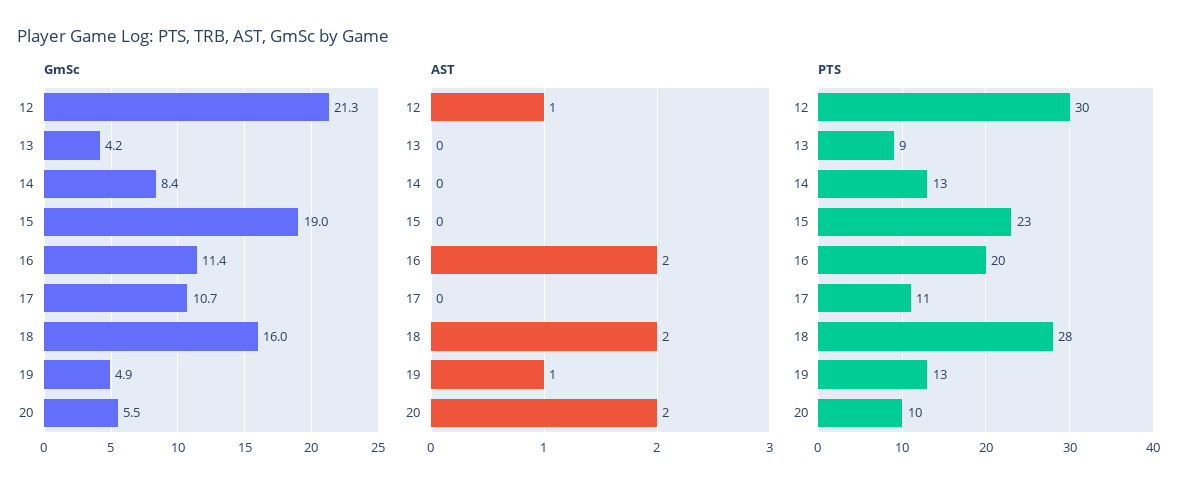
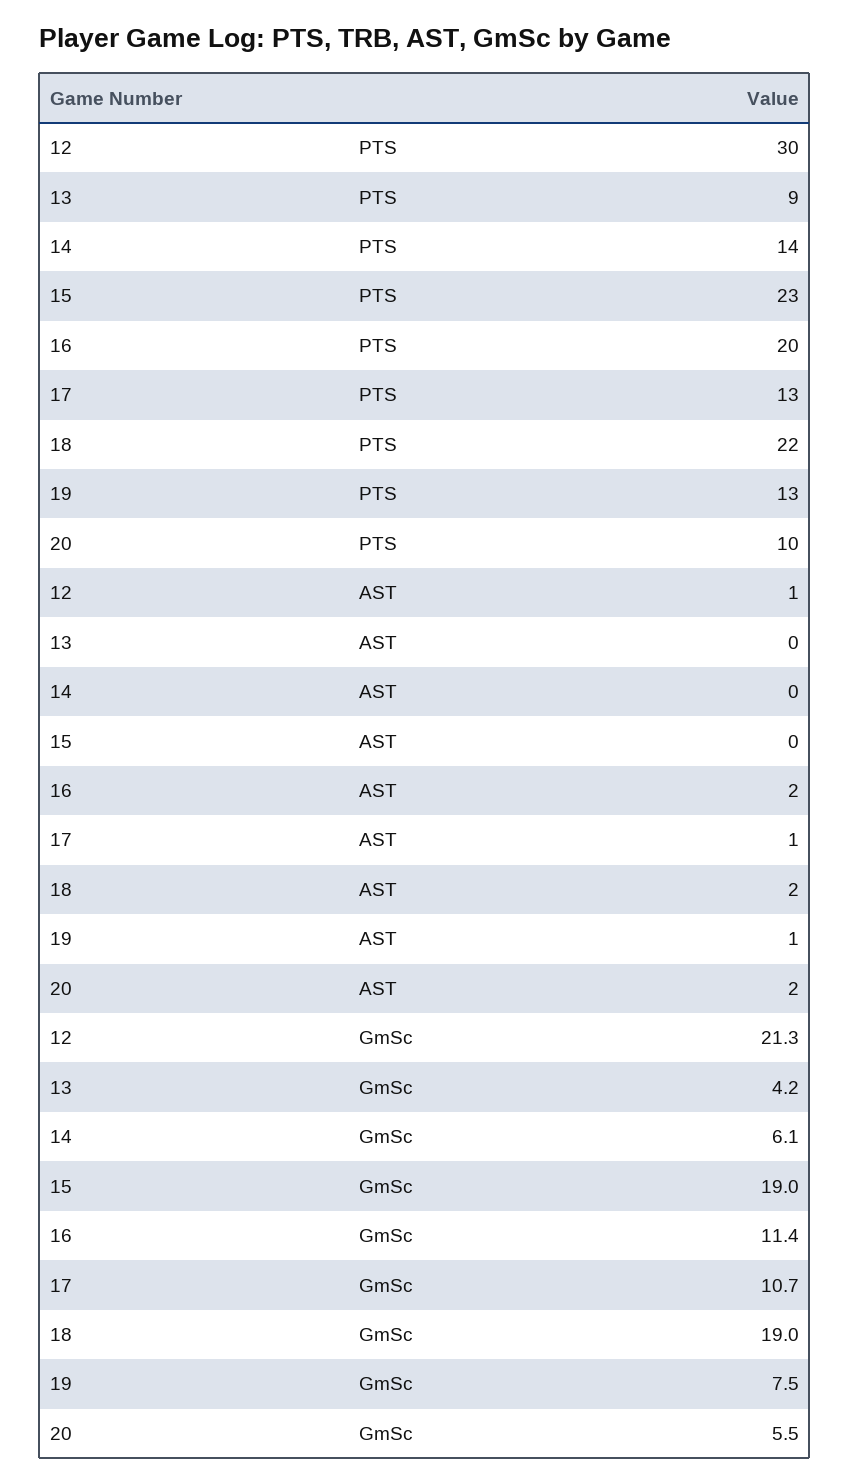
  {
    "GmSc": {
      "12": 21.3,
      "13": 4.2,
-     "14": 8.4,
+     "14": 6.1,
      "15": 19,
      "16": 11.4,
      "17": 10.7,
-     "18": 16,
+     "18": 19,
-     "19": 4.9,
+     "19": 7.5,
      "20": 5.5
    },
    "AST": {
      "12": 1,
      "13": 0,
      "14": 0,
      "15": 0,
      "16": 2,
-     "17": 0,
+     "17": 1,
      "18": 2,
      "19": 1,
      "20": 2
    },
    "PTS": {
      "12": 30,
      "13": 9,
-     "14": 13,
+     "14": 14,
      "15": 23,
      "16": 20,
-     "17": 11,
+     "17": 13,
-     "18": 28,
+     "18": 22,
      "19": 13,
      "20": 10
    }
  }

